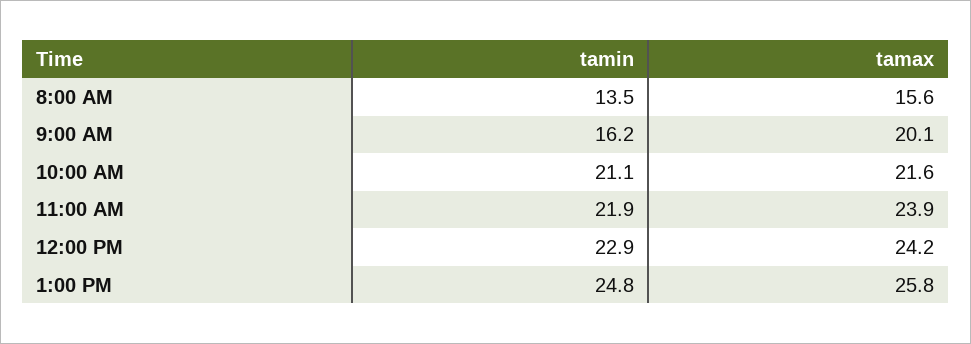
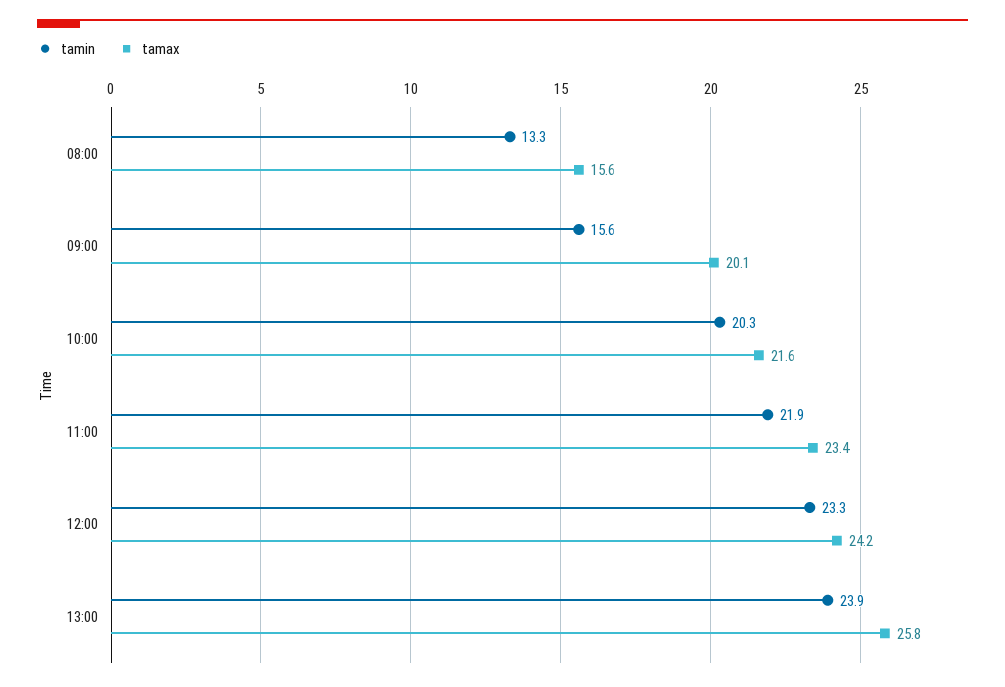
  {
    "tamin": {
-     "8:00 AM": 13.5,
+     "8:00 AM": 13.3,
-     "9:00 AM": 16.2,
+     "9:00 AM": 15.6,
-     "10:00 AM": 21.1,
+     "10:00 AM": 20.3,
      "11:00 AM": 21.9,
-     "12:00 PM": 22.9,
+     "12:00 PM": 23.3,
-     "1:00 PM": 24.8
+     "1:00 PM": 23.9
    },
    "tamax": {
      "8:00 AM": 15.6,
      "9:00 AM": 20.1,
      "10:00 AM": 21.6,
-     "11:00 AM": 23.9,
+     "11:00 AM": 23.4,
      "12:00 PM": 24.2,
      "1:00 PM": 25.8
    }
  }

